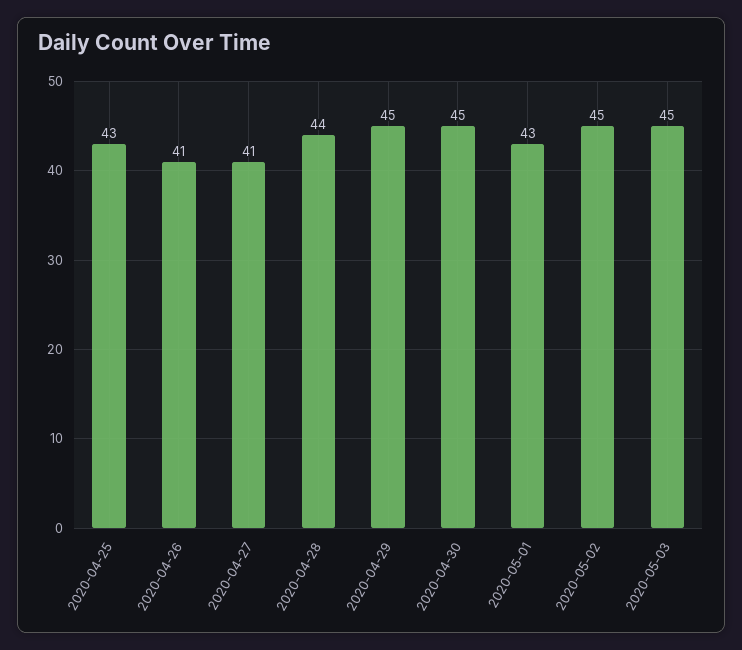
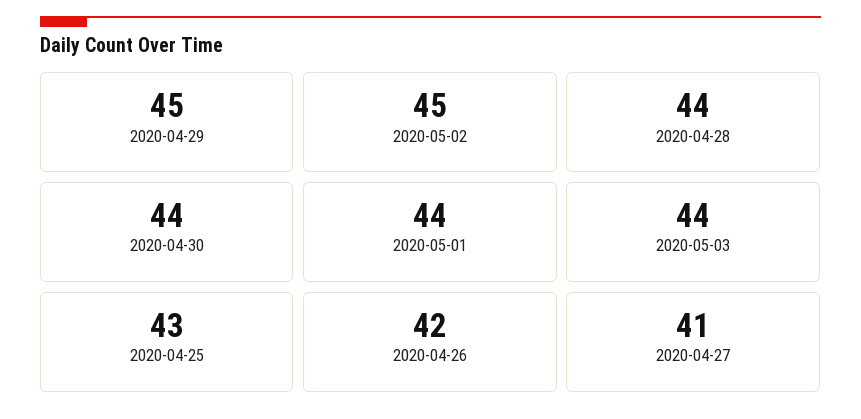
  {
    "2020-04-25": 43,
-   "2020-04-26": 41,
+   "2020-04-26": 42,
    "2020-04-27": 41,
    "2020-04-28": 44,
    "2020-04-29": 45,
-   "2020-04-30": 45,
+   "2020-04-30": 44,
-   "2020-05-01": 43,
+   "2020-05-01": 44,
    "2020-05-02": 45,
-   "2020-05-03": 45
+   "2020-05-03": 44
  }

